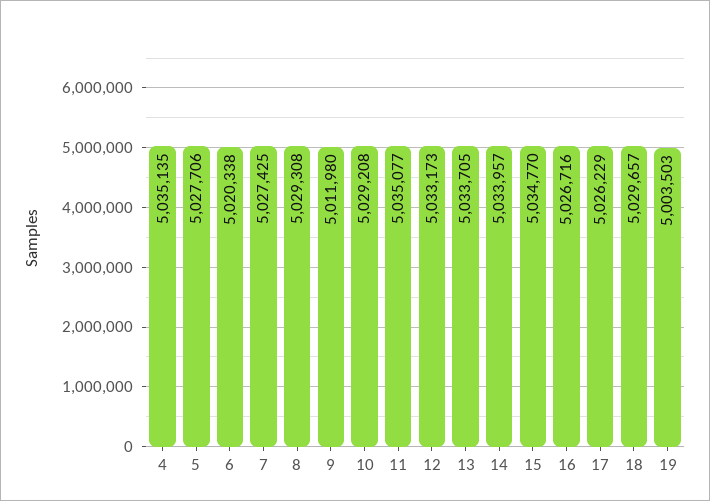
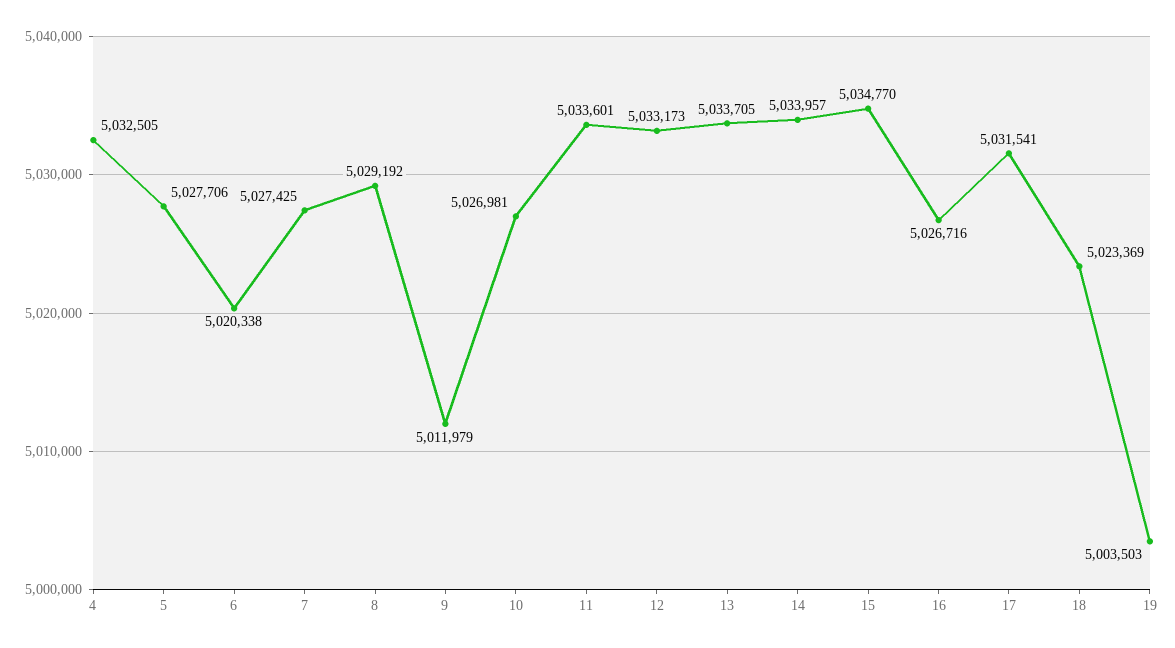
  {
-   "4": 5035135,
+   "4": 5032505,
    "5": 5027706,
    "6": 5020338,
    "7": 5027425,
-   "8": 5029308,
+   "8": 5029192,
-   "9": 5011980,
+   "9": 5011979,
-   "10": 5029208,
+   "10": 5026981,
-   "11": 5035077,
+   "11": 5033601,
    "12": 5033173,
    "13": 5033705,
    "14": 5033957,
    "15": 5034770,
    "16": 5026716,
-   "17": 5026229,
+   "17": 5031541,
-   "18": 5029657,
+   "18": 5023369,
    "19": 5003503
  }

